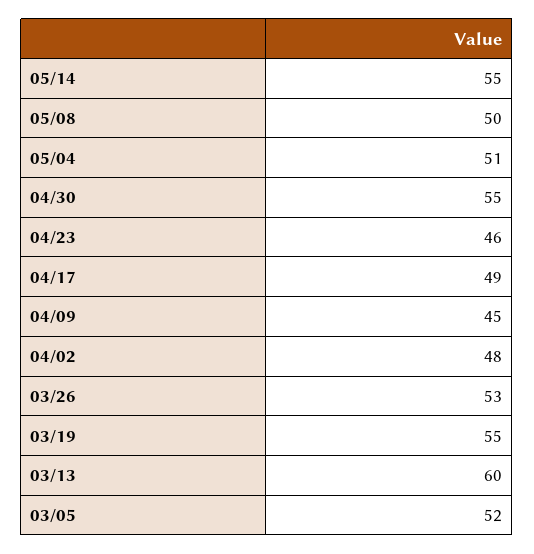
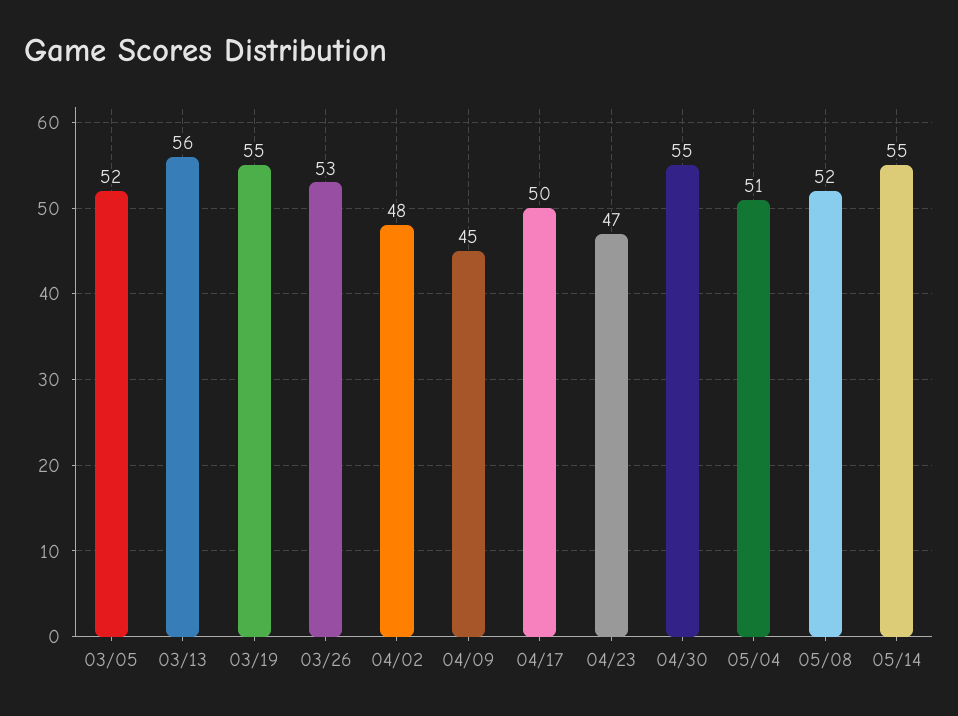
  {
    "05/14": 55,
-   "05/08": 50,
+   "05/08": 52,
    "05/04": 51,
    "04/30": 55,
-   "04/23": 46,
+   "04/23": 47,
-   "04/17": 49,
+   "04/17": 50,
    "04/09": 45,
    "04/02": 48,
    "03/26": 53,
    "03/19": 55,
-   "03/13": 60,
+   "03/13": 56,
    "03/05": 52
  }

